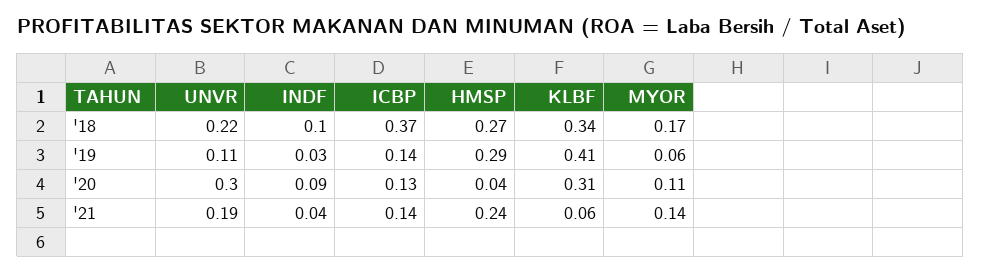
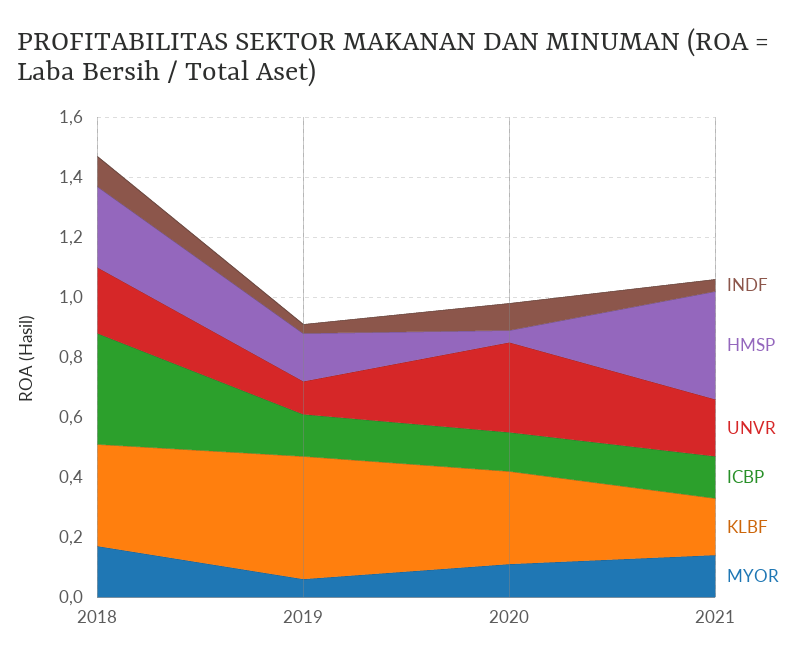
  {
    "UNVR": {
      "'18": 0.22,
      "'19": 0.11,
      "'20": 0.3,
      "'21": 0.19
    },
    "INDF": {
      "'18": 0.1,
      "'19": 0.03,
      "'20": 0.09,
      "'21": 0.04
    },
    "ICBP": {
      "'18": 0.37,
      "'19": 0.14,
      "'20": 0.13,
      "'21": 0.14
    },
    "HMSP": {
      "'18": 0.27,
-     "'19": 0.29,
+     "'19": 0.15,
      "'20": 0.04,
-     "'21": 0.24
+     "'21": 0.35
    },
    "KLBF": {
      "'18": 0.34,
      "'19": 0.41,
      "'20": 0.31,
-     "'21": 0.06
+     "'21": 0.2
    },
    "MYOR": {
      "'18": 0.17,
      "'19": 0.06,
      "'20": 0.11,
      "'21": 0.14
    }
  }

